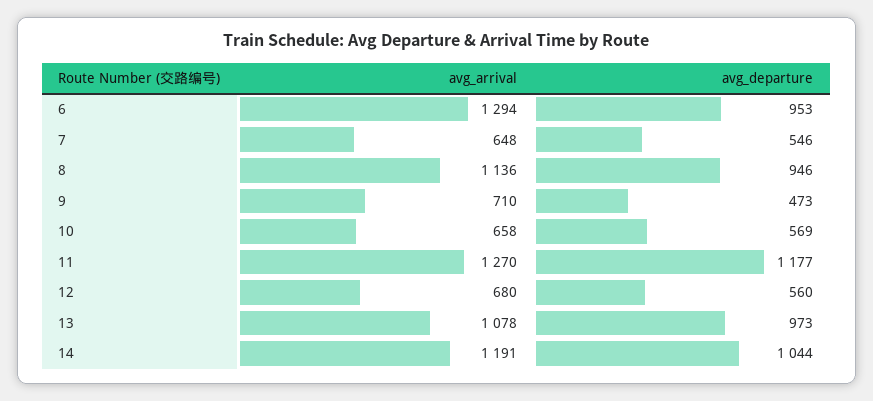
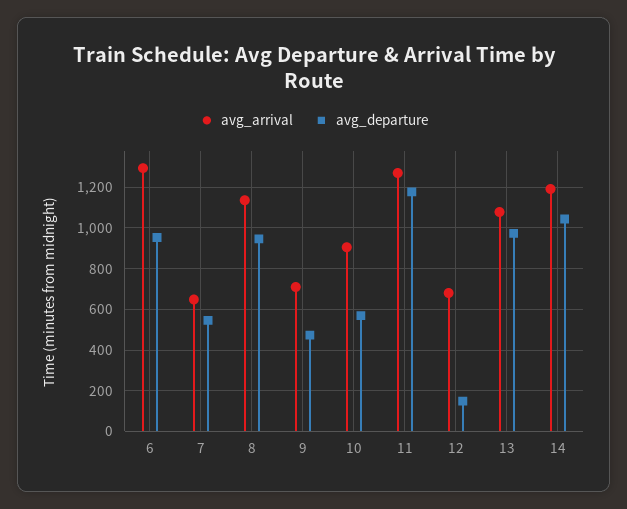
  {
    "avg_arrival": {
      "6": 1294,
      "7": 648,
      "8": 1136,
      "9": 710,
-     "10": 658,
+     "10": 900,
      "11": 1270,
      "12": 680,
      "13": 1078,
      "14": 1191
    },
    "avg_departure": {
      "6": 953,
      "7": 546,
      "8": 946,
      "9": 473,
      "10": 569,
      "11": 1177,
-     "12": 560,
+     "12": 150,
      "13": 973,
      "14": 1044
    }
  }

